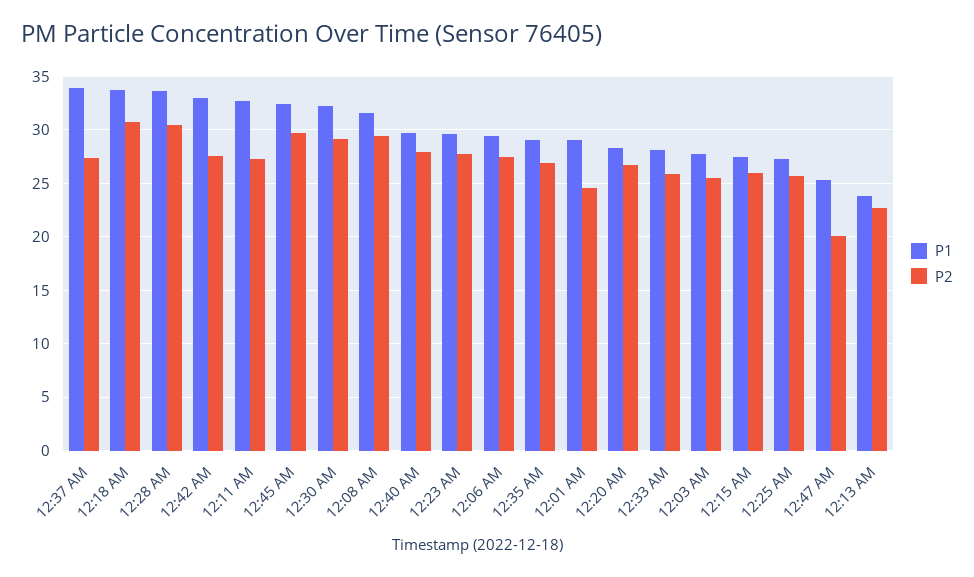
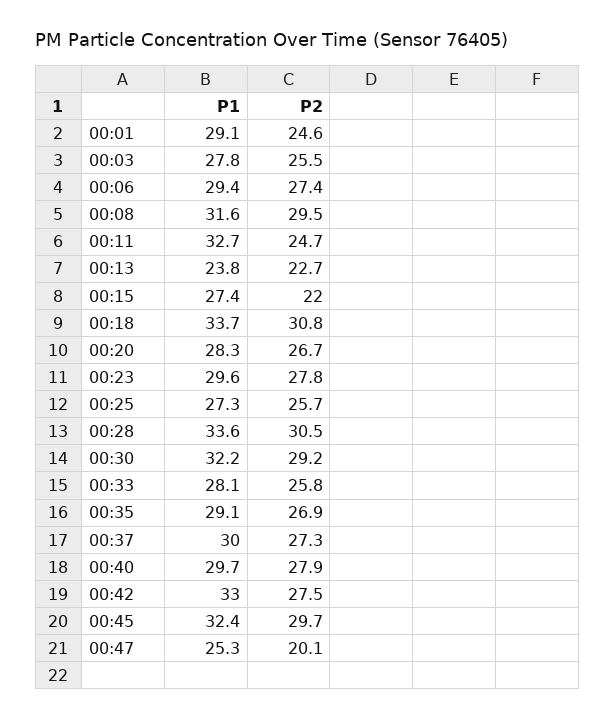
  {
    "P1": {
-     "12:37 AM": 34,
+     "12:37 AM": 30,
      "12:18 AM": 33.7,
      "12:28 AM": 33.6,
      "12:42 AM": 33,
      "12:11 AM": 32.7,
      "12:45 AM": 32.4,
      "12:30 AM": 32.2,
      "12:08 AM": 31.6,
      "12:40 AM": 29.7,
      "12:23 AM": 29.6,
      "12:06 AM": 29.4,
      "12:35 AM": 29.1,
      "12:01 AM": 29.1,
      "12:20 AM": 28.3,
      "12:33 AM": 28.1,
      "12:03 AM": 27.8,
      "12:15 AM": 27.4,
      "12:25 AM": 27.3,
      "12:47 AM": 25.3,
      "12:13 AM": 23.8
    },
    "P2": {
      "12:37 AM": 27.3,
      "12:18 AM": 30.8,
      "12:28 AM": 30.5,
      "12:42 AM": 27.5,
-     "12:11 AM": 27,
+     "12:11 AM": 24.7,
      "12:45 AM": 29.7,
      "12:30 AM": 29.2,
      "12:08 AM": 29.5,
      "12:40 AM": 27.9,
      "12:23 AM": 27.8,
      "12:06 AM": 27.4,
      "12:35 AM": 26.9,
      "12:01 AM": 24.6,
      "12:20 AM": 26.7,
      "12:33 AM": 25.8,
      "12:03 AM": 25.5,
-     "12:15 AM": 26,
+     "12:15 AM": 22,
      "12:25 AM": 25.7,
      "12:47 AM": 20.1,
      "12:13 AM": 22.7
    }
  }

